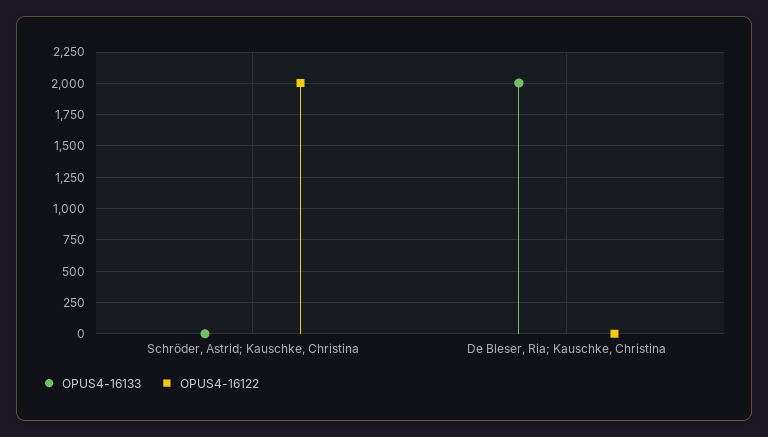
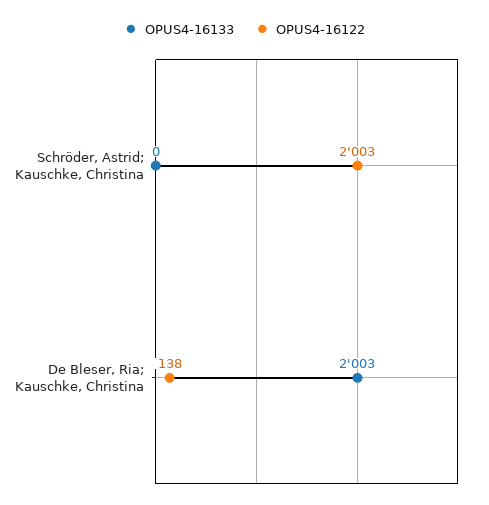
  {
    "OPUS4-16133": {
      "Schröder, Astrid; Kauschke, Christina": 0,
      "De Bleser, Ria; Kauschke, Christina": 2003
    },
    "OPUS4-16122": {
      "Schröder, Astrid; Kauschke, Christina": 2003,
-     "De Bleser, Ria; Kauschke, Christina": 0
+     "De Bleser, Ria; Kauschke, Christina": 138
    }
  }

